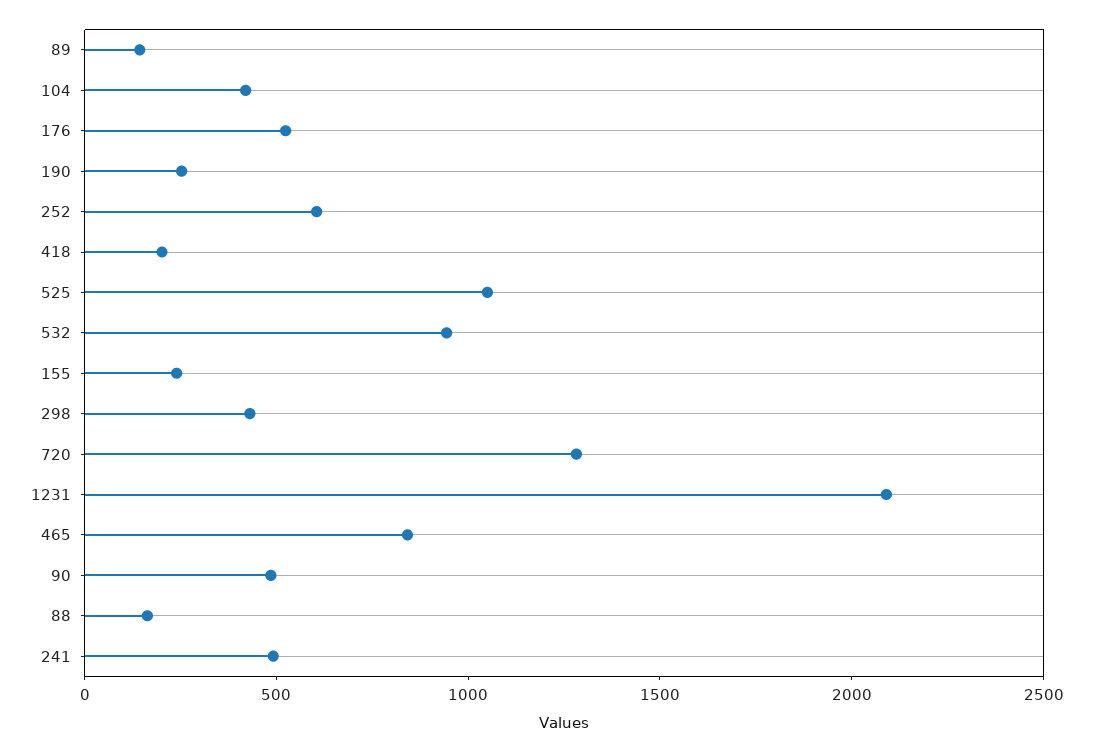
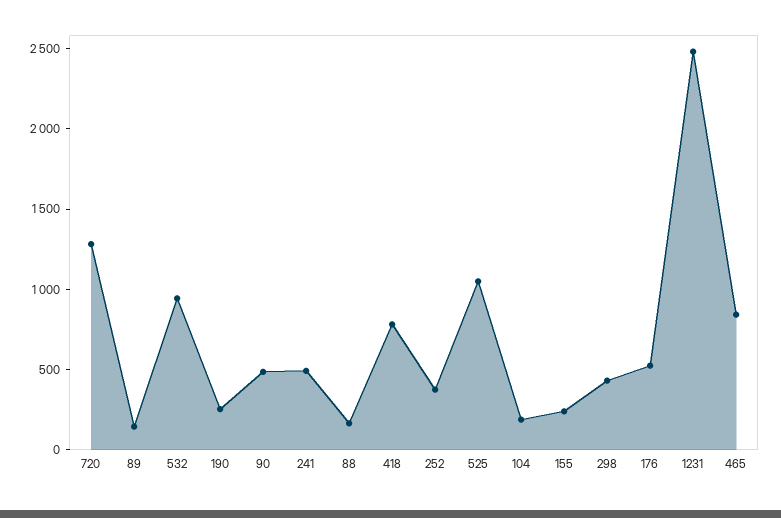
  {
    "89": 100,
-   "104": 400,
+   "104": 200,
    "176": 500,
    "190": 300,
-   "252": 600,
+   "252": 400,
-   "418": 200,
+   "418": 800,
    "525": 1100,
    "532": 900,
    "155": 200,
    "298": 400,
    "720": 1300,
-   "1231": 2100,
+   "1231": 2500,
    "465": 800,
    "90": 500,
    "88": 200,
    "241": 500
  }

